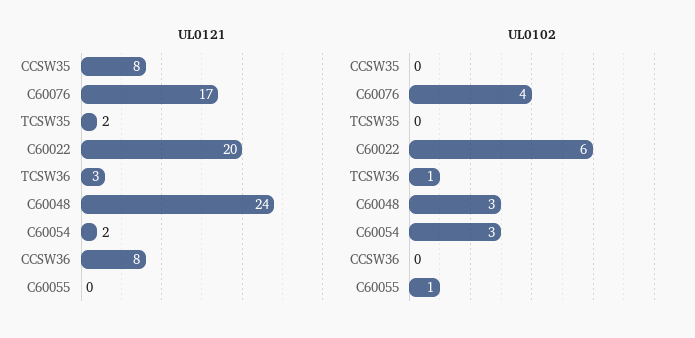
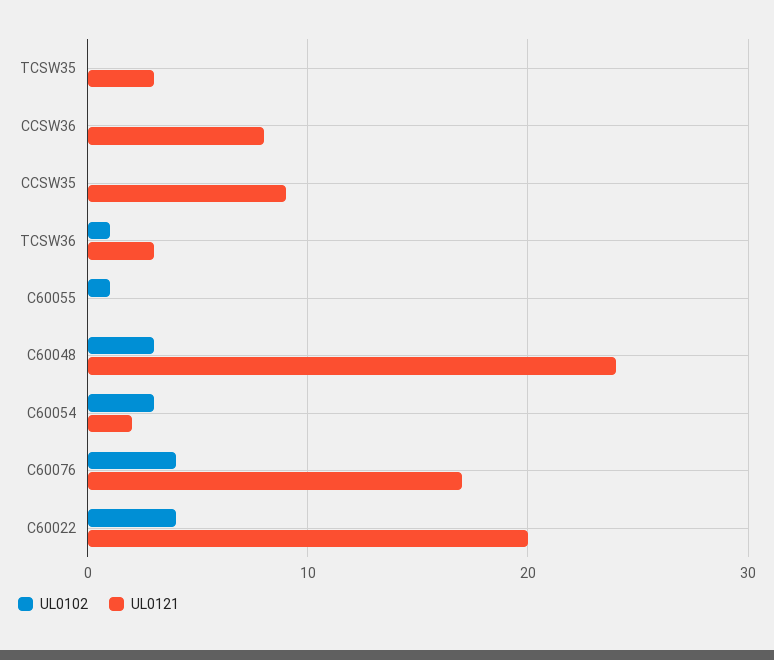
  {
    "UL0121": {
-     "CCSW35": 8,
+     "CCSW35": 9,
      "C60076": 17,
-     "TCSW35": 2,
+     "TCSW35": 3,
      "C60022": 20,
      "TCSW36": 3,
      "C60048": 24,
      "C60054": 2,
      "CCSW36": 8,
      "C60055": 0
    },
    "UL0102": {
      "CCSW35": 0,
      "C60076": 4,
      "TCSW35": 0,
-     "C60022": 6,
+     "C60022": 4,
      "TCSW36": 1,
      "C60048": 3,
      "C60054": 3,
      "CCSW36": 0,
      "C60055": 1
    }
  }

